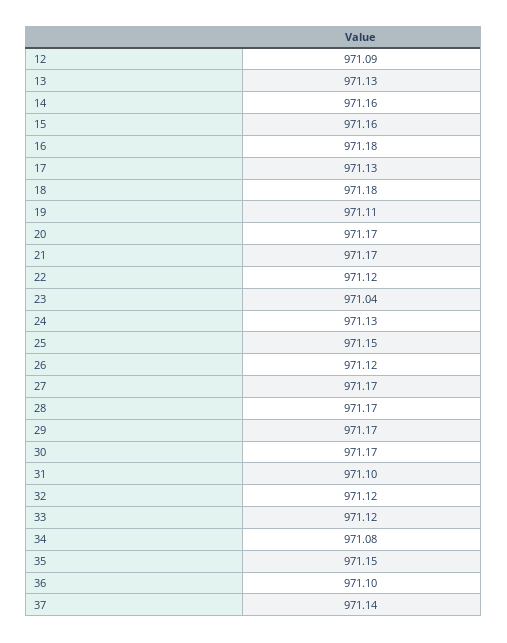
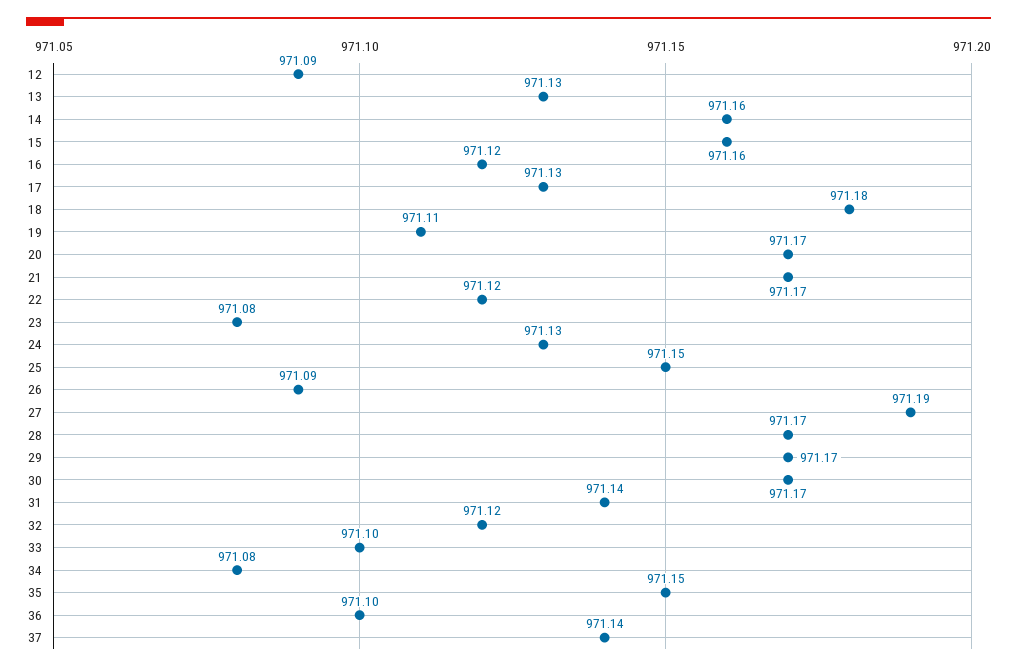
  {
    "12": 971.09,
    "13": 971.13,
    "14": 971.16,
    "15": 971.16,
-   "16": 971.18,
+   "16": 971.12,
    "17": 971.13,
    "18": 971.18,
    "19": 971.11,
    "20": 971.17,
    "21": 971.17,
    "22": 971.12,
-   "23": 971.04,
+   "23": 971.08,
    "24": 971.13,
    "25": 971.15,
-   "26": 971.12,
+   "26": 971.09,
-   "27": 971.17,
+   "27": 971.19,
    "28": 971.17,
    "29": 971.17,
    "30": 971.17,
-   "31": 971.1,
+   "31": 971.14,
    "32": 971.12,
-   "33": 971.12,
+   "33": 971.1,
    "34": 971.08,
    "35": 971.15,
    "36": 971.1,
    "37": 971.14
  }

